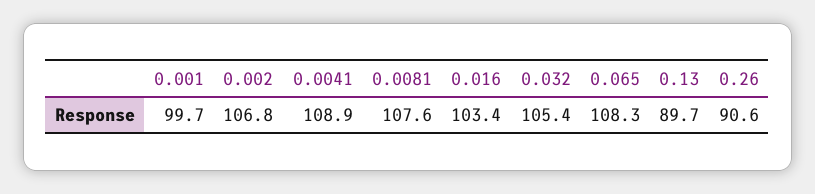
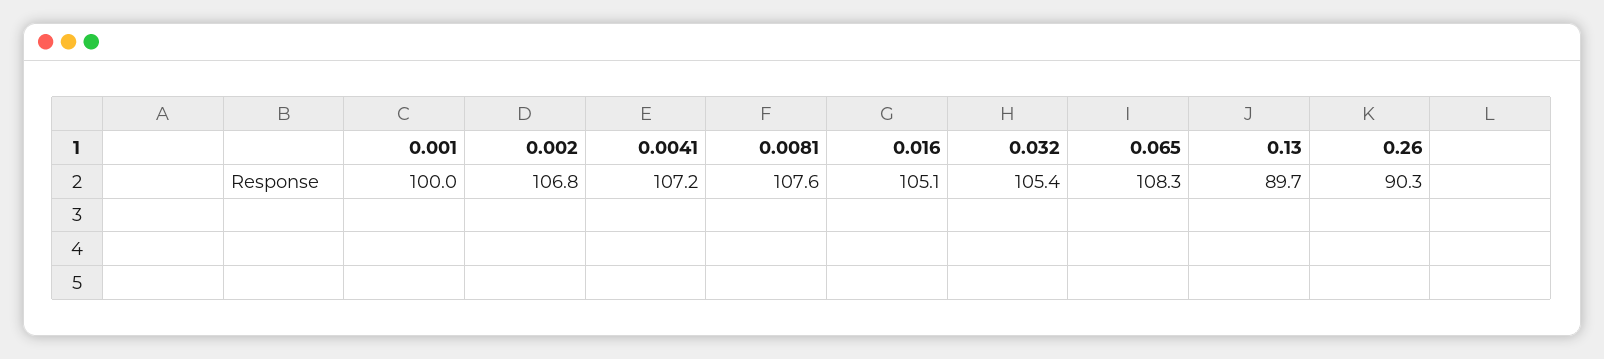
  {
-   "0.001": 99.7,
+   "0.001": 100,
    "0.002": 106.8,
-   "0.0041": 108.9,
+   "0.0041": 107.2,
    "0.0081": 107.6,
-   "0.016": 103.4,
+   "0.016": 105.1,
    "0.032": 105.4,
    "0.065": 108.3,
    "0.13": 89.7,
-   "0.26": 90.6
+   "0.26": 90.3
  }

